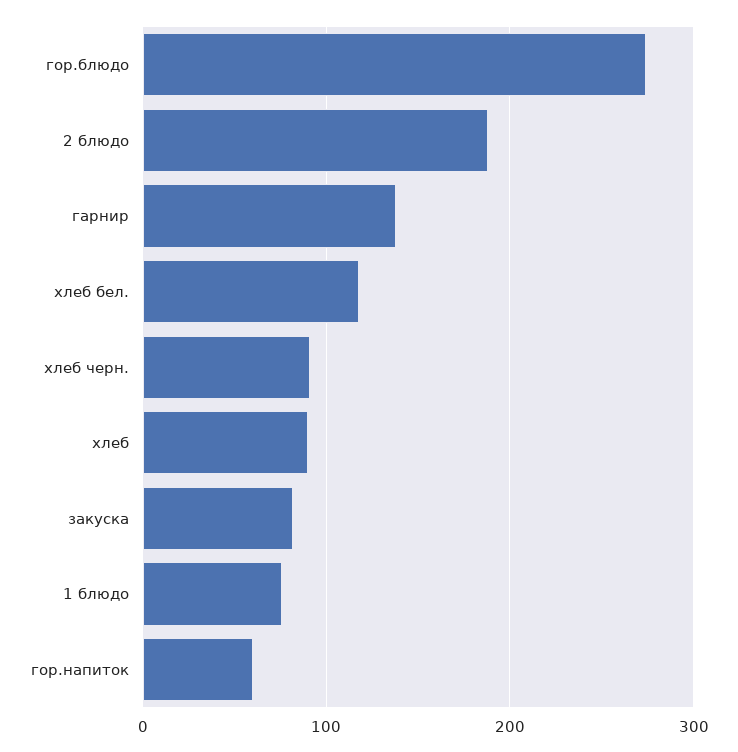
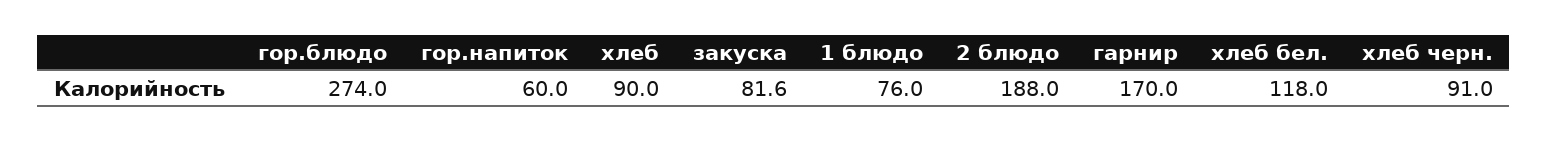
  {
    "гор.блюдо": 274,
    "2 блюдо": 188,
-   "гарнир": 140,
+   "гарнир": 170,
    "хлеб бел.": 118,
    "хлеб черн.": 91,
    "хлеб": 90,
    "закуска": 81.6,
    "1 блюдо": 76,
    "гор.напиток": 60
  }

